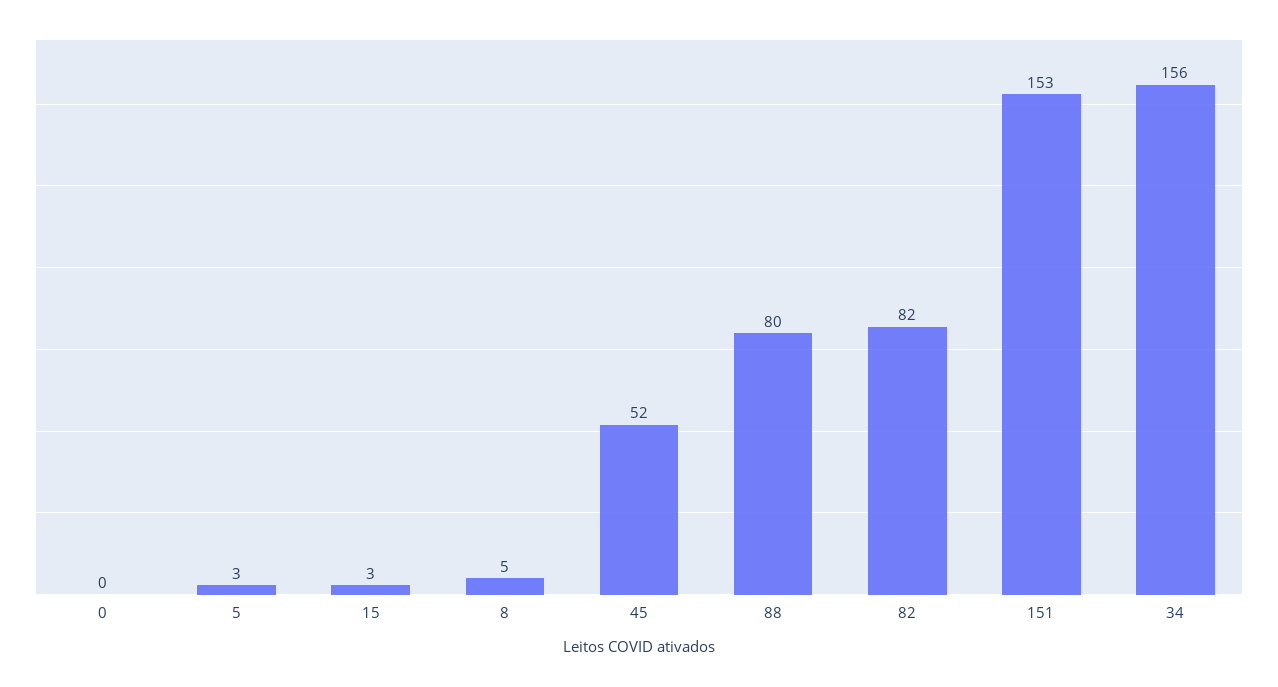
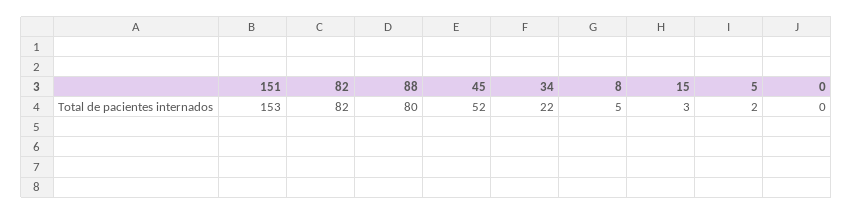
  {
    "0": 0,
-   "5": 3,
+   "5": 2,
    "15": 3,
    "8": 5,
    "45": 52,
    "88": 80,
    "82": 82,
    "151": 153,
-   "34": 156
+   "34": 22
  }

